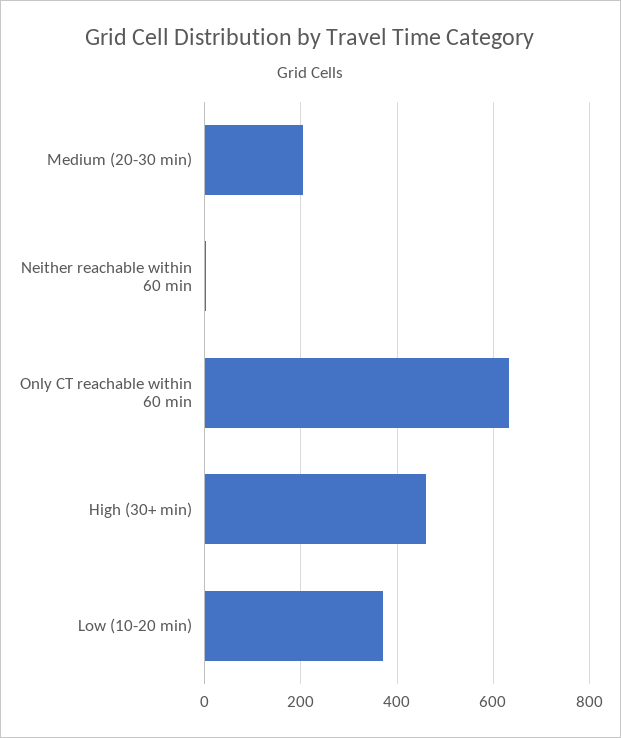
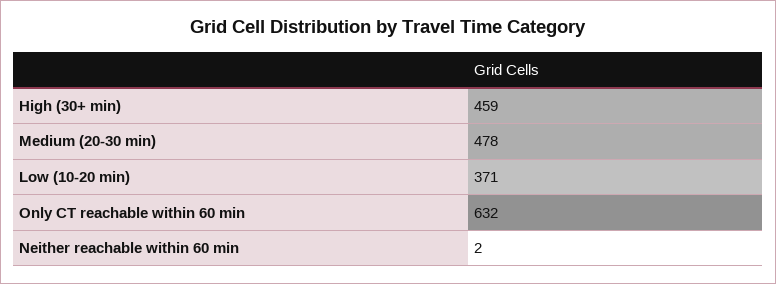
  {
-   "Medium (20-30 min)": 200,
+   "Medium (20-30 min)": 478,
    "Neither reachable within 60 min": 2,
    "Only CT reachable within 60 min": 632,
    "High (30+ min)": 459,
    "Low (10-20 min)": 371
  }

